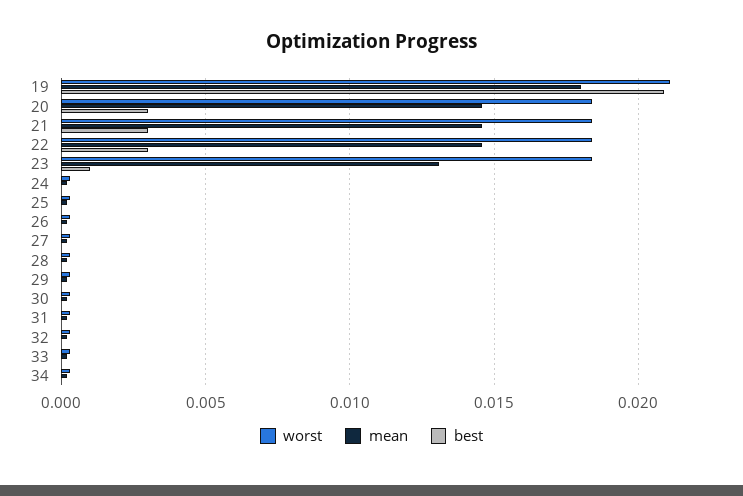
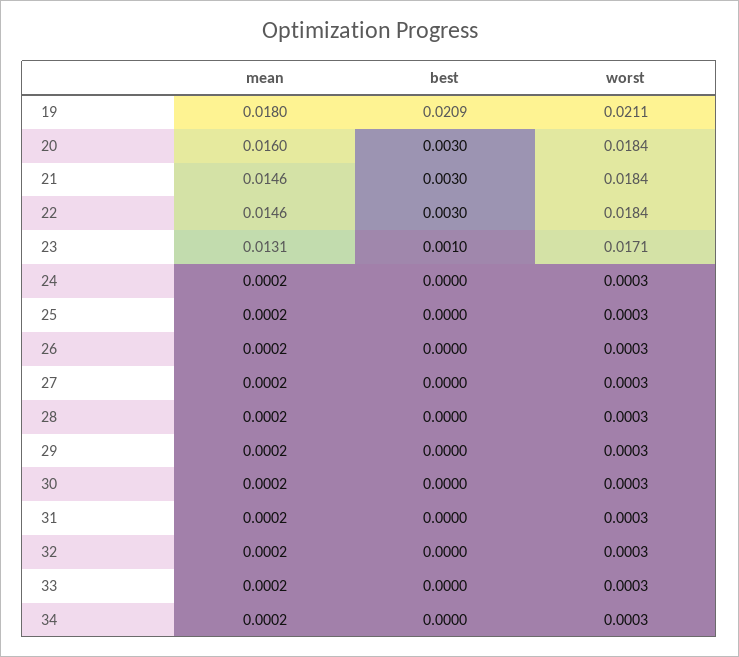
  {
    "worst": {
      "19": 0.0211,
      "20": 0.0184,
      "21": 0.0184,
      "22": 0.0184,
-     "23": 0.0185,
+     "23": 0.0171,
      "24": 0.0003,
      "25": 0.0003,
      "26": 0.0003,
      "27": 0.0003,
      "28": 0.0003,
      "29": 0.0003,
      "30": 0.0003,
      "31": 0.0003,
      "32": 0.0003,
      "33": 0.0003,
      "34": 0.0003
    },
    "mean": {
      "19": 0.018,
-     "20": 0.0145,
+     "20": 0.016,
      "21": 0.0146,
      "22": 0.0146,
      "23": 0.0131,
      "24": 0.0002,
      "25": 0.0002,
      "26": 0.0002,
      "27": 0.0002,
      "28": 0.0002,
      "29": 0.0002,
      "30": 0.0002,
      "31": 0.0002,
      "32": 0.0002,
      "33": 0.0002,
      "34": 0.0002
    },
    "best": {
      "19": 0.0209,
      "20": 0.003,
      "21": 0.003,
      "22": 0.003,
      "23": 0.001,
      "24": 0,
      "25": 0,
      "26": 0,
      "27": 0,
      "28": 0,
      "29": 0,
      "30": 0,
      "31": 0,
      "32": 0,
      "33": 0,
      "34": 0
    }
  }

